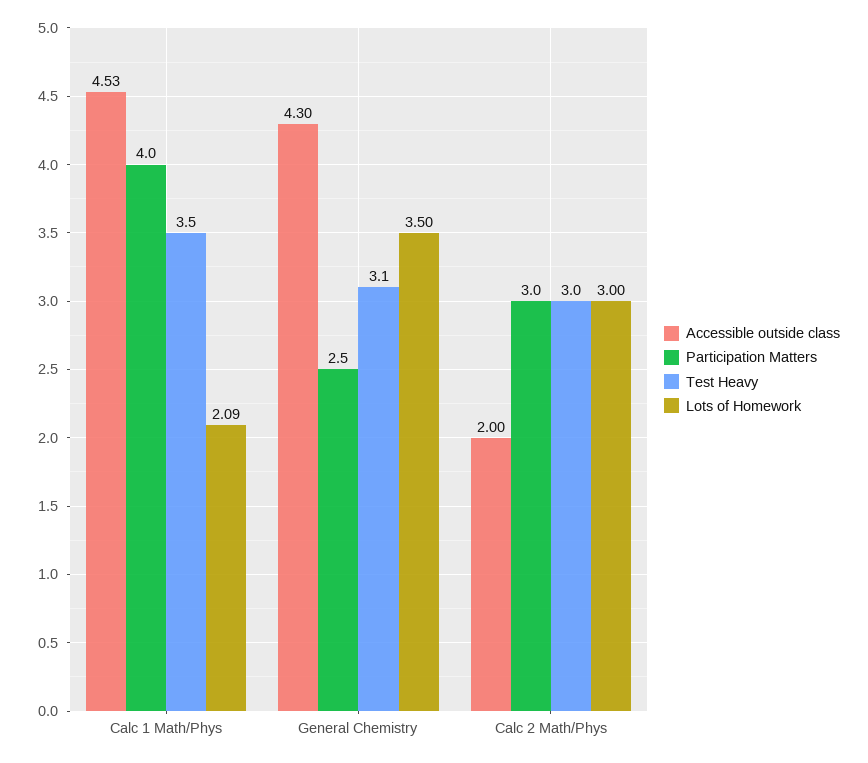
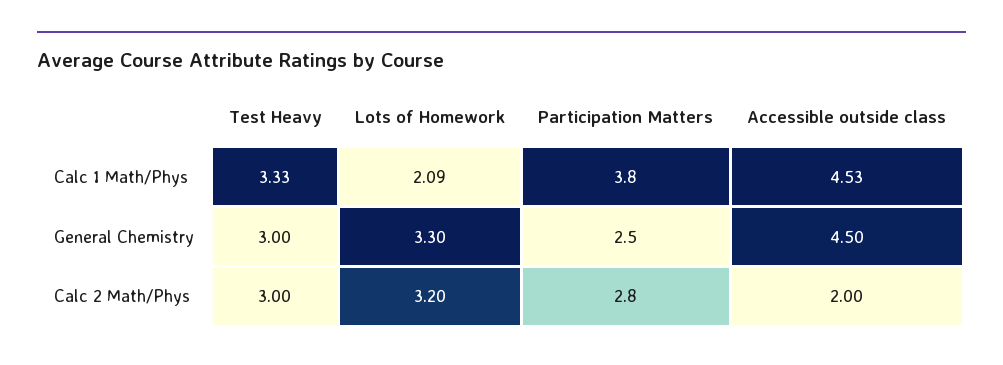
  {
    "Accessible outside class": {
      "Calc 1 Math/Phys": 4.53,
-     "General Chemistry": 4.3,
+     "General Chemistry": 4.5,
      "Calc 2 Math/Phys": 2
    },
    "Participation Matters": {
-     "Calc 1 Math/Phys": 4,
+     "Calc 1 Math/Phys": 3.8,
      "General Chemistry": 2.5,
-     "Calc 2 Math/Phys": 3
+     "Calc 2 Math/Phys": 2.8
    },
    "Test Heavy": {
-     "Calc 1 Math/Phys": 3.5,
+     "Calc 1 Math/Phys": 3.33,
-     "General Chemistry": 3.1,
+     "General Chemistry": 3,
      "Calc 2 Math/Phys": 3
    },
    "Lots of Homework": {
      "Calc 1 Math/Phys": 2.09,
-     "General Chemistry": 3.5,
+     "General Chemistry": 3.3,
-     "Calc 2 Math/Phys": 3
+     "Calc 2 Math/Phys": 3.2
    }
  }

